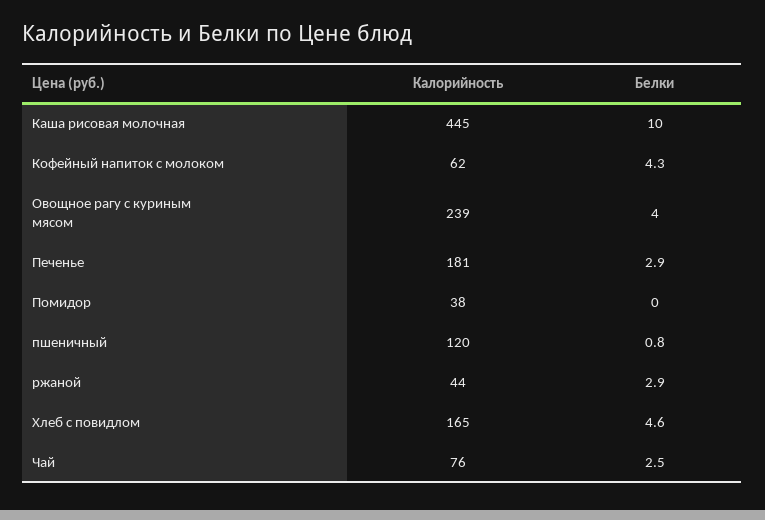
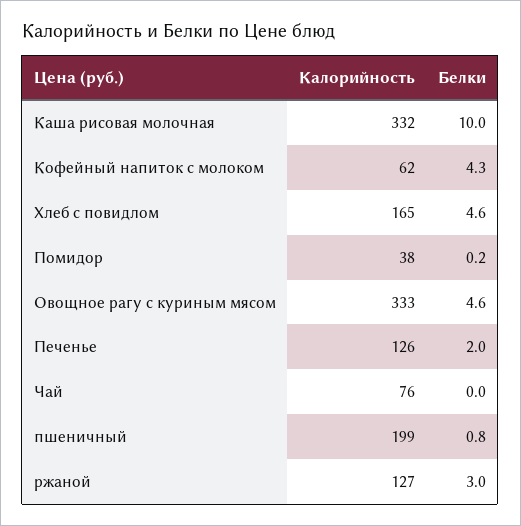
  {
    "Калорийность": {
-     "Каша рисовая молочная": 445,
+     "Каша рисовая молочная": 332,
      "Кофейный напиток с молоком": 62,
-     "Овощное рагу с куриным мясом": 239,
+     "Овощное рагу с куриным мясом": 333,
-     "Печенье": 181,
+     "Печенье": 126,
      "Помидор": 38,
-     "пшеничный": 120,
+     "пшеничный": 199,
-     "ржаной": 44,
+     "ржаной": 127,
      "Хлеб с повидлом": 165,
      "Чай": 76
    },
    "Белки": {
      "Каша рисовая молочная": 10,
      "Кофейный напиток с молоком": 4.3,
-     "Овощное рагу с куриным мясом": 4,
+     "Овощное рагу с куриным мясом": 4.6,
-     "Печенье": 2.9,
+     "Печенье": 2,
-     "Помидор": 0,
+     "Помидор": 0.2,
      "пшеничный": 0.8,
-     "ржаной": 2.9,
+     "ржаной": 3,
      "Хлеб с повидлом": 4.6,
-     "Чай": 2.5
+     "Чай": 0
    }
  }

